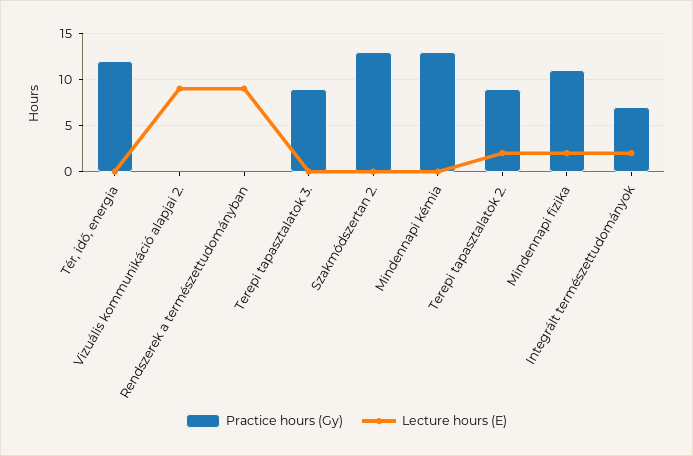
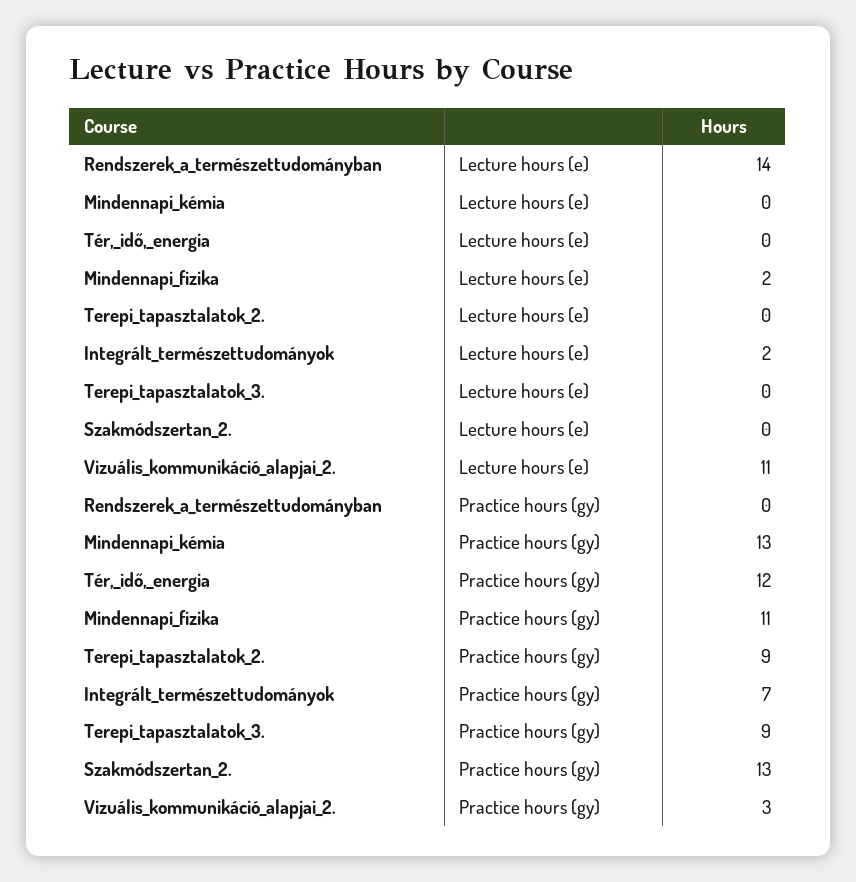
  {
    "Practice hours (Gy)": {
      "Tér, idő, energia": 12,
-     "Vizuális kommunikáció alapjai 2.": 0,
+     "Vizuális kommunikáció alapjai 2.": 3,
      "Rendszerek a természettudományban": 0,
      "Terepi tapasztalatok 3.": 9,
      "Szakmódszertan 2.": 13,
      "Mindennapi kémia": 13,
      "Terepi tapasztalatok 2.": 9,
      "Mindennapi fizika": 11,
      "Integrált természettudományok": 7
    },
    "Lecture hours (E)": {
      "Tér, idő, energia": 0,
-     "Vizuális kommunikáció alapjai 2.": 9,
+     "Vizuális kommunikáció alapjai 2.": 11,
-     "Rendszerek a természettudományban": 9,
+     "Rendszerek a természettudományban": 14,
      "Terepi tapasztalatok 3.": 0,
      "Szakmódszertan 2.": 0,
      "Mindennapi kémia": 0,
-     "Terepi tapasztalatok 2.": 2,
+     "Terepi tapasztalatok 2.": 0,
      "Mindennapi fizika": 2,
      "Integrált természettudományok": 2
    }
  }

